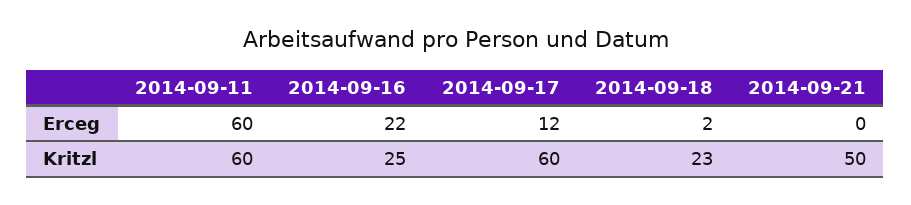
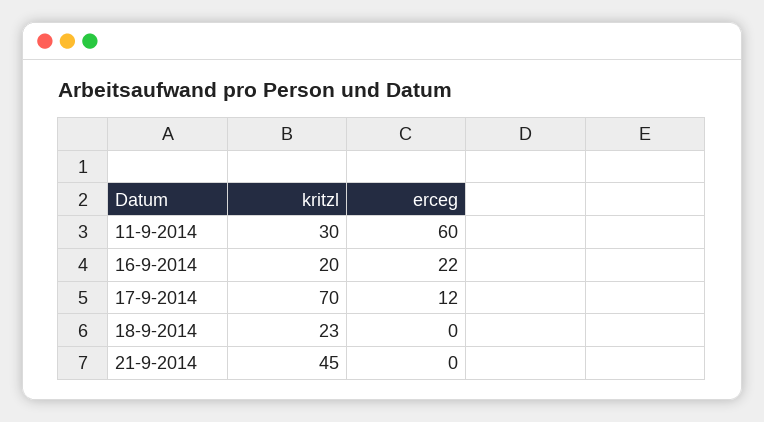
  {
    "2014-09-11": {
      "Erceg": 60,
-     "Kritzl": 60
+     "Kritzl": 30
    },
    "2014-09-16": {
      "Erceg": 22,
-     "Kritzl": 25
+     "Kritzl": 20
    },
    "2014-09-17": {
      "Erceg": 12,
-     "Kritzl": 60
+     "Kritzl": 70
    },
    "2014-09-18": {
-     "Erceg": 2,
+     "Erceg": 0,
      "Kritzl": 23
    },
    "2014-09-21": {
      "Erceg": 0,
-     "Kritzl": 50
+     "Kritzl": 45
    }
  }

